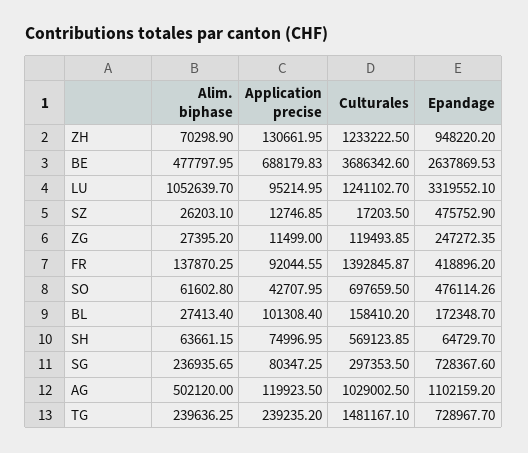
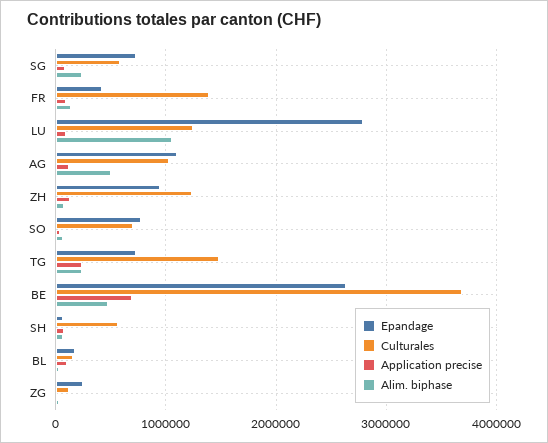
  {
    "Alim. biphase": {
      "ZH": 70298.9,
      "BE": 477797.95,
      "LU": 1052639.7,
-     "SZ": 26203.1,
      "ZG": 27395.2,
      "FR": 137870.25,
      "SO": 61602.8,
      "BL": 27413.4,
      "SH": 63661.15,
      "SG": 236935.65,
      "AG": 502120,
      "TG": 239636.25
    },
    "Application precise": {
      "ZH": 130661.95,
      "BE": 688179.83,
      "LU": 95214.95,
-     "SZ": 12746.85,
      "ZG": 11499,
      "FR": 92044.55,
      "SO": 42707.95,
      "BL": 101308.4,
      "SH": 74996.95,
      "SG": 80347.25,
      "AG": 119923.5,
      "TG": 239235.2
    },
    "Culturales": {
      "ZH": 1233222.5,
      "BE": 3686342.6,
      "LU": 1241102.7,
-     "SZ": 17203.5,
      "ZG": 119493.85,
      "FR": 1392845.87,
      "SO": 697659.5,
      "BL": 158410.2,
      "SH": 569123.85,
-     "SG": 297353.5,
+     "SG": 600000,
      "AG": 1029002.5,
      "TG": 1481167.1
    },
    "Epandage": {
      "ZH": 948220.2,
      "BE": 2637869.53,
-     "LU": 3319552.1,
+     "LU": 2800000,
-     "SZ": 475752.9,
      "ZG": 247272.35,
      "FR": 418896.2,
-     "SO": 476114.26,
+     "SO": 800000,
      "BL": 172348.7,
      "SH": 64729.7,
      "SG": 728367.6,
      "AG": 1102159.2,
      "TG": 728967.7
    }
  }

